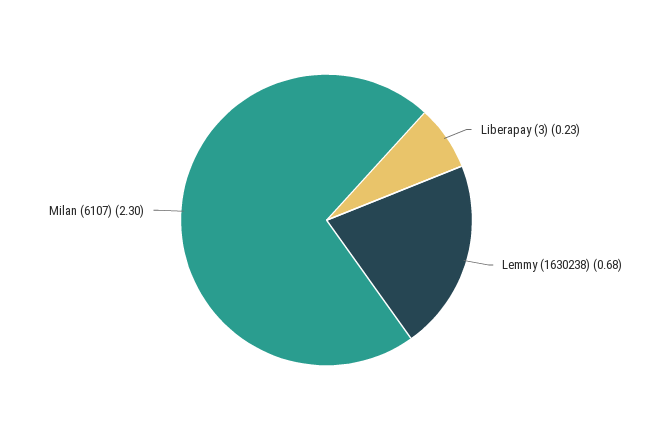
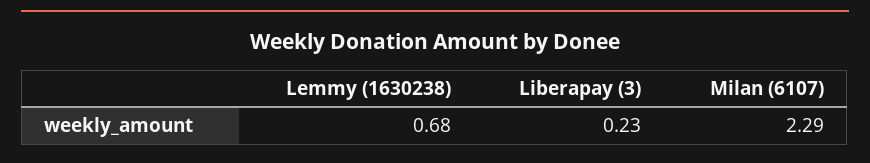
  {
    "Liberapay (3)": 0.23,
    "Lemmy (1630238)": 0.68,
-   "Milan (6107)": 2.3
+   "Milan (6107)": 2.29
  }

